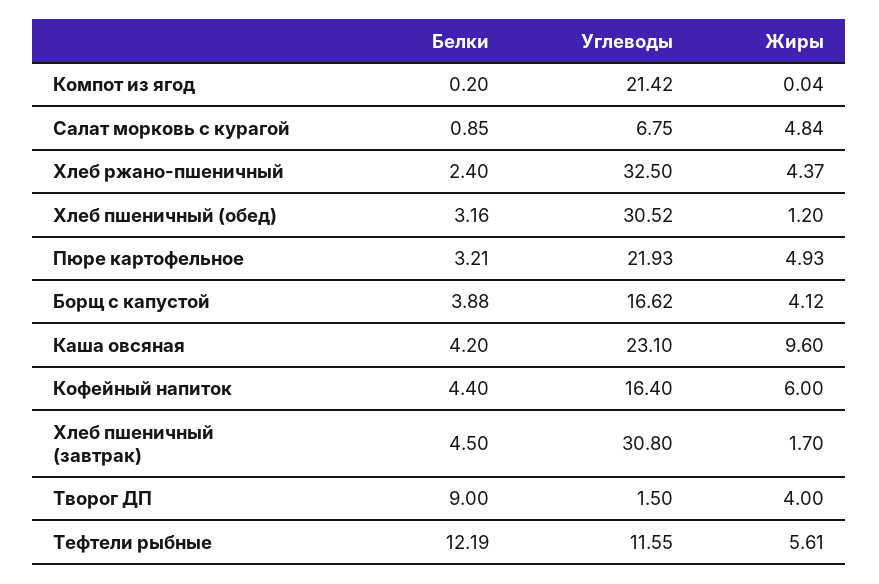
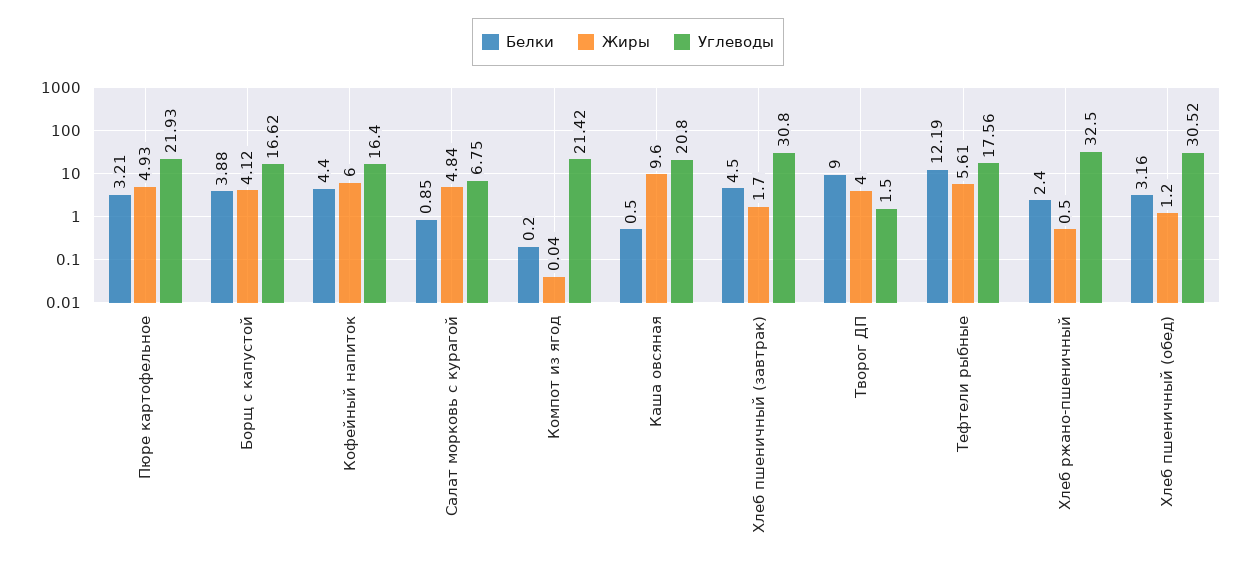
  {
    "Белки": {
      "Компот из ягод": 0.2,
      "Салат морковь с курагой": 0.85,
      "Хлеб ржано-пшеничный": 2.4,
      "Хлеб пшеничный (обед)": 3.16,
      "Пюре картофельное": 3.21,
      "Борщ с капустой": 3.88,
-     "Каша овсяная": 4.2,
+     "Каша овсяная": 0.5,
      "Кофейный напиток": 4.4,
      "Хлеб пшеничный (завтрак)": 4.5,
      "Творог ДП": 9,
      "Тефтели рыбные": 12.19
    },
    "Углеводы": {
      "Компот из ягод": 21.42,
      "Салат морковь с курагой": 6.75,
      "Хлеб ржано-пшеничный": 32.5,
      "Хлеб пшеничный (обед)": 30.52,
      "Пюре картофельное": 21.93,
      "Борщ с капустой": 16.62,
-     "Каша овсяная": 23.1,
+     "Каша овсяная": 20.8,
      "Кофейный напиток": 16.4,
      "Хлеб пшеничный (завтрак)": 30.8,
      "Творог ДП": 1.5,
-     "Тефтели рыбные": 11.55
+     "Тефтели рыбные": 17.56
    },
    "Жиры": {
      "Компот из ягод": 0.04,
      "Салат морковь с курагой": 4.84,
-     "Хлеб ржано-пшеничный": 4.37,
+     "Хлеб ржано-пшеничный": 0.5,
      "Хлеб пшеничный (обед)": 1.2,
      "Пюре картофельное": 4.93,
      "Борщ с капустой": 4.12,
      "Каша овсяная": 9.6,
      "Кофейный напиток": 6,
      "Хлеб пшеничный (завтрак)": 1.7,
      "Творог ДП": 4,
      "Тефтели рыбные": 5.61
    }
  }

